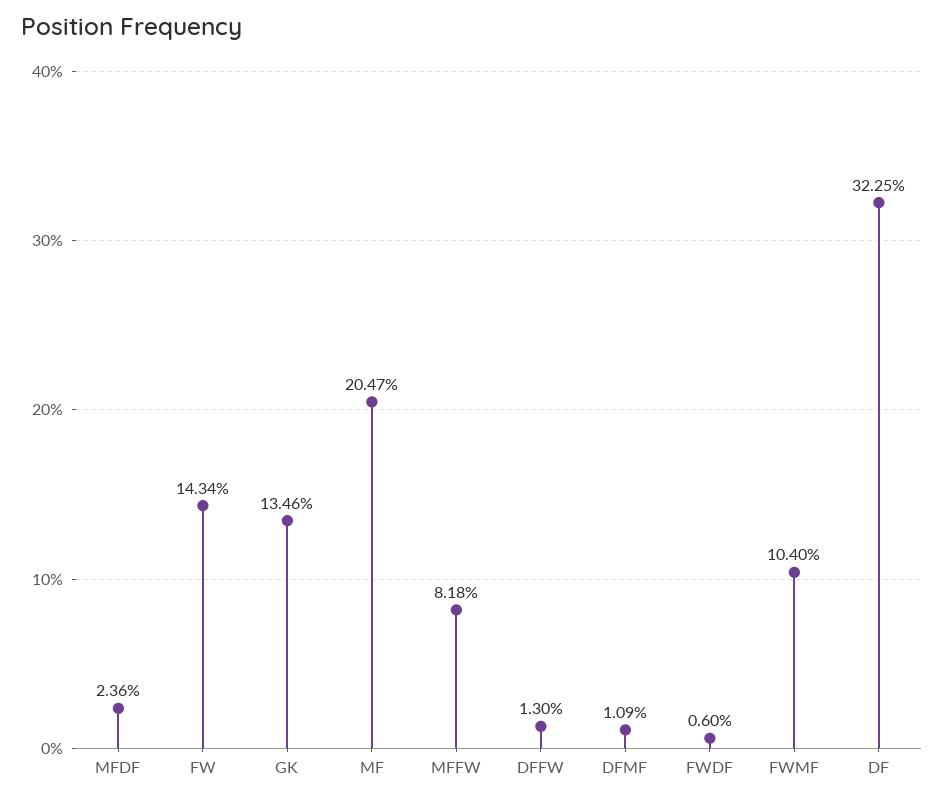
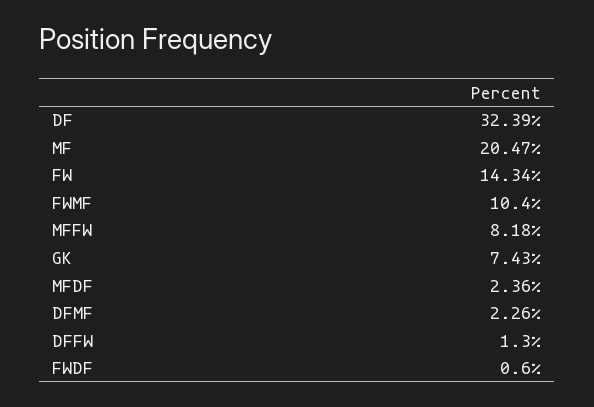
  {
    "MFDF": 2.36,
    "FW": 14.34,
-   "GK": 13.46,
+   "GK": 7.43,
    "MF": 20.47,
    "MFFW": 8.18,
    "DFFW": 1.3,
-   "DFMF": 1.09,
+   "DFMF": 2.26,
    "FWDF": 0.6,
    "FWMF": 10.4,
-   "DF": 32.25
+   "DF": 32.39
  }

